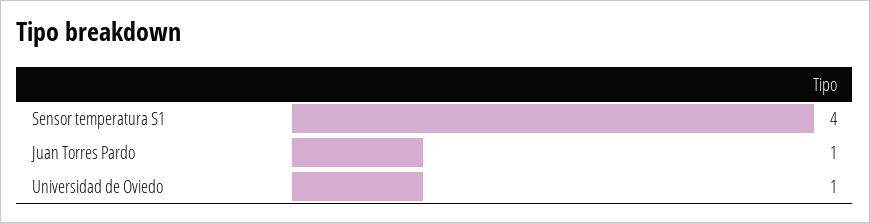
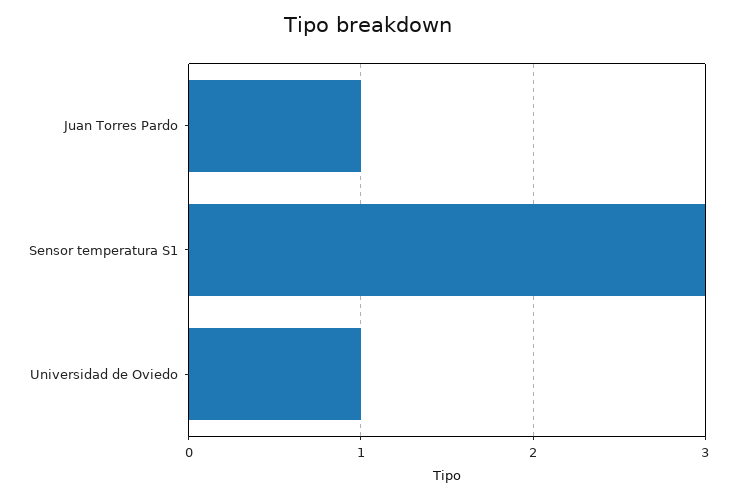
  {
-   "Sensor temperatura S1": 4,
+   "Sensor temperatura S1": 3,
    "Juan Torres Pardo": 1,
    "Universidad de Oviedo": 1
  }

